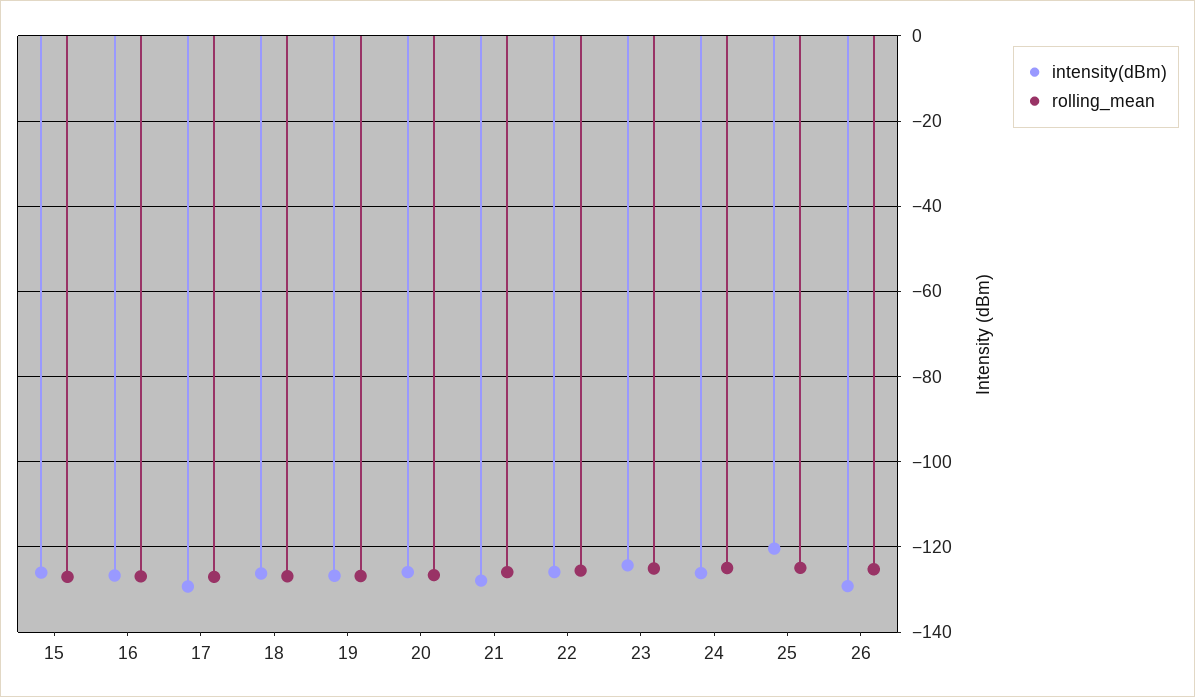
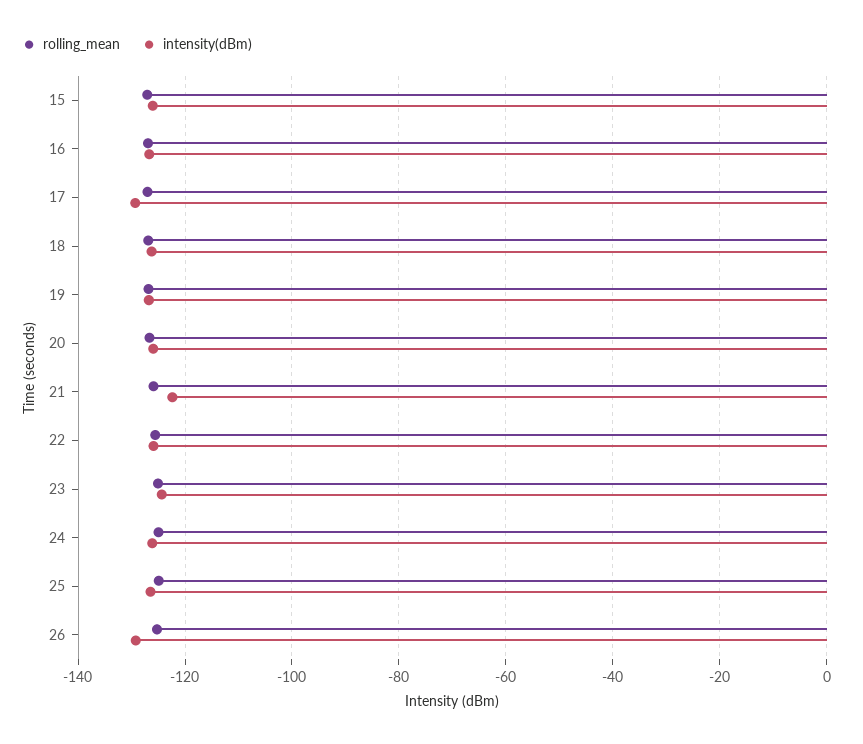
  {
    "intensity(dBm)": {
      "15": -126,
      "16": -126,
      "17": -130,
      "18": -126,
      "19": -126,
      "20": -126,
-     "21": -128,
+     "21": -122,
      "22": -126,
      "23": -124,
      "24": -126,
-     "25": -120,
+     "25": -126,
      "26": -130
    },
    "rolling_mean": {
      "15": -128,
      "16": -126,
      "17": -128,
      "18": -126,
      "19": -126,
      "20": -126,
      "21": -126,
      "22": -126,
      "23": -126,
      "24": -124,
      "25": -124,
      "26": -126
    }
  }

